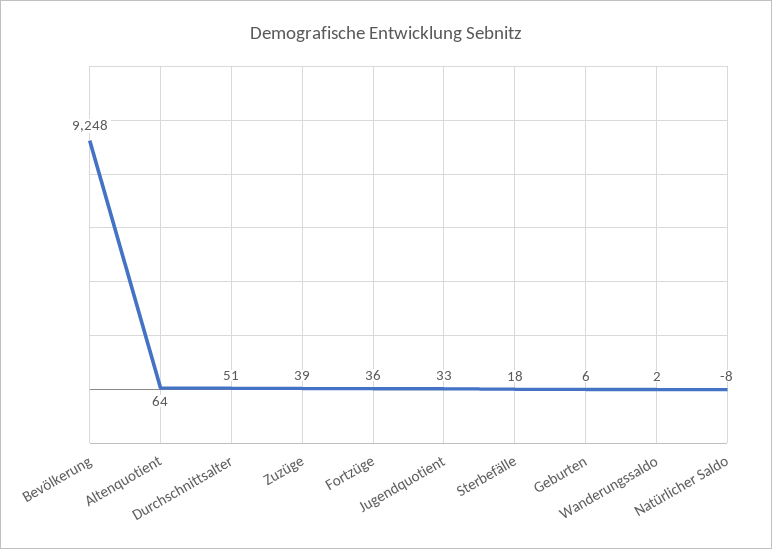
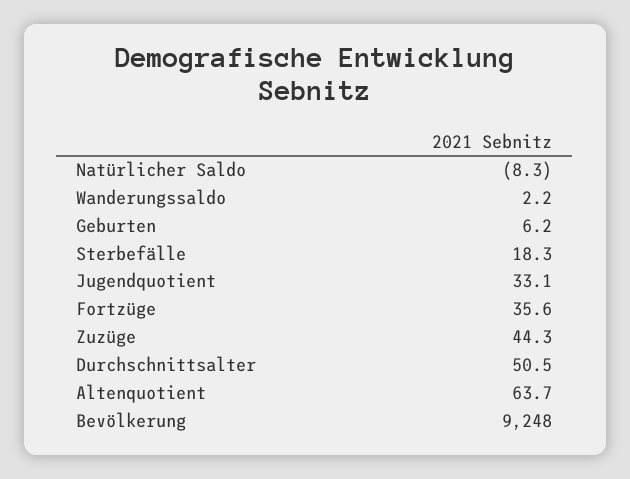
  {
    "Bevölkerung": 9248,
    "Altenquotient": 63.7,
    "Durchschnittsalter": 50.5,
-   "Zuzüge": 39,
+   "Zuzüge": 44.3,
    "Fortzüge": 35.6,
    "Jugendquotient": 33.1,
    "Sterbefälle": 18.3,
    "Geburten": 6.2,
    "Wanderungssaldo": 2.2,
    "Natürlicher Saldo": -8.3
  }

